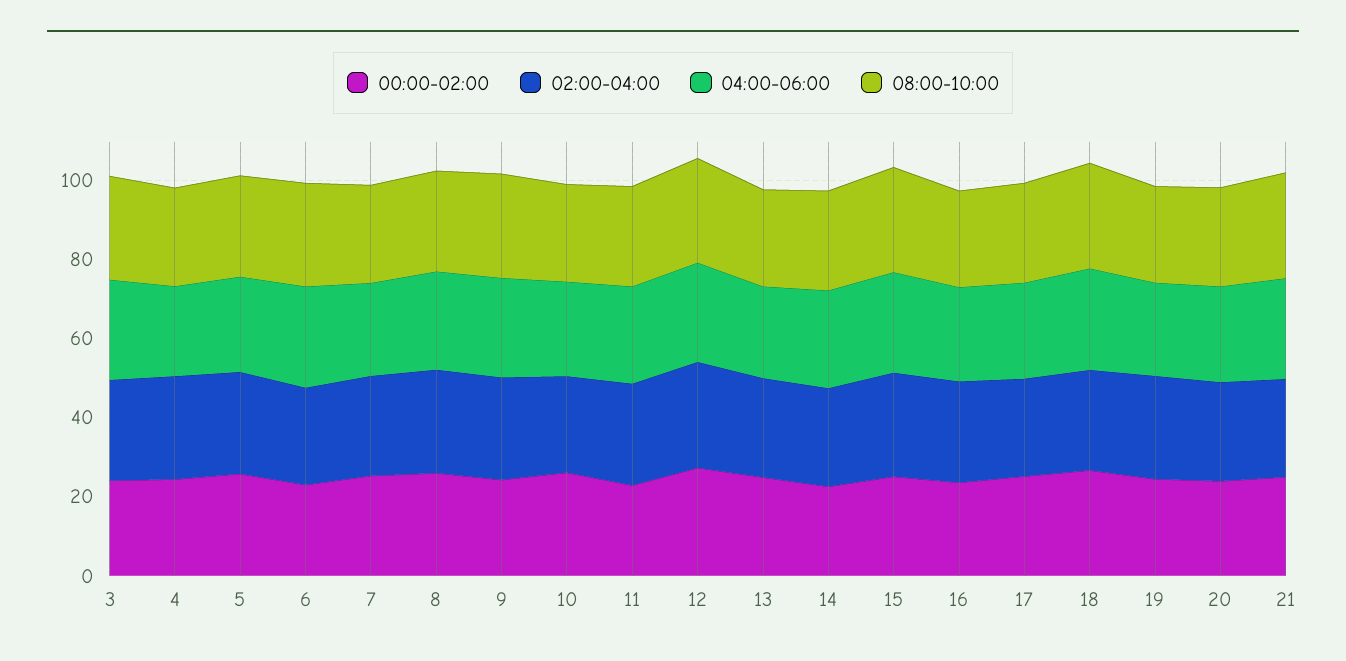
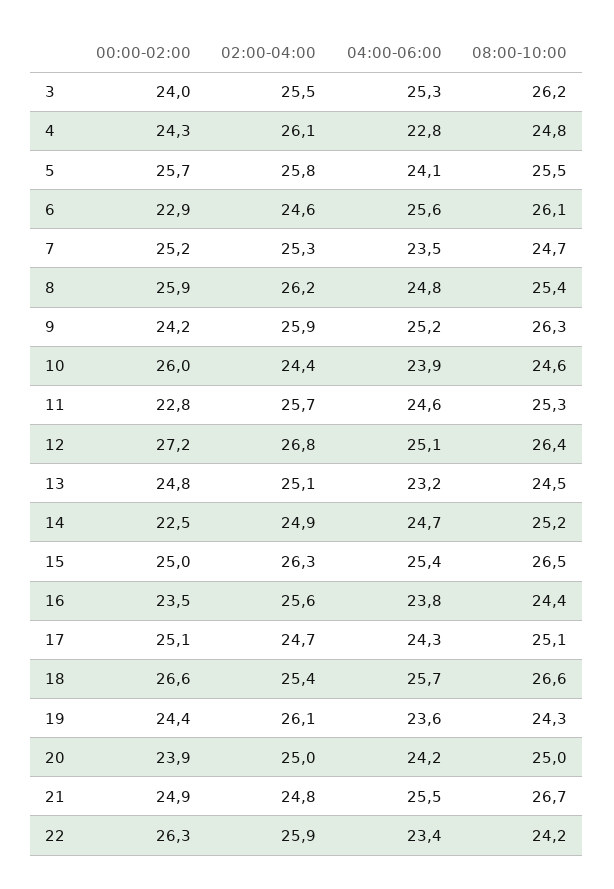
  {
    "00:00-02:00": {
      "3": 24,
      "4": 24.3,
      "5": 25.7,
      "6": 22.9,
      "7": 25.2,
      "8": 25.9,
      "9": 24.2,
      "10": 26,
      "11": 22.8,
      "12": 27.2,
      "13": 24.8,
      "14": 22.5,
      "15": 25,
      "16": 23.5,
      "17": 25.1,
      "18": 26.6,
      "19": 24.4,
      "20": 23.9,
-     "21": 24.9
+     "21": 24.9,
+     "22": 26.3
    },
    "02:00-04:00": {
      "3": 25.5,
      "4": 26.1,
      "5": 25.8,
      "6": 24.6,
      "7": 25.3,
      "8": 26.2,
      "9": 25.9,
      "10": 24.4,
      "11": 25.7,
      "12": 26.8,
      "13": 25.1,
      "14": 24.9,
      "15": 26.3,
      "16": 25.6,
      "17": 24.7,
      "18": 25.4,
      "19": 26.1,
      "20": 25,
-     "21": 24.8
+     "21": 24.8,
+     "22": 25.9
    },
    "04:00-06:00": {
      "3": 25.3,
      "4": 22.8,
      "5": 24.1,
      "6": 25.6,
      "7": 23.5,
      "8": 24.8,
      "9": 25.2,
      "10": 23.9,
      "11": 24.6,
      "12": 25.1,
      "13": 23.2,
      "14": 24.7,
      "15": 25.4,
      "16": 23.8,
      "17": 24.3,
      "18": 25.7,
      "19": 23.6,
      "20": 24.2,
-     "21": 25.5
+     "21": 25.5,
+     "22": 23.4
    },
    "08:00-10:00": {
      "3": 26.2,
      "4": 24.8,
      "5": 25.5,
      "6": 26.1,
      "7": 24.7,
      "8": 25.4,
      "9": 26.3,
      "10": 24.6,
      "11": 25.3,
      "12": 26.4,
      "13": 24.5,
      "14": 25.2,
      "15": 26.5,
      "16": 24.4,
      "17": 25.1,
      "18": 26.6,
      "19": 24.3,
      "20": 25,
-     "21": 26.7
+     "21": 26.7,
+     "22": 24.2
    }
  }

